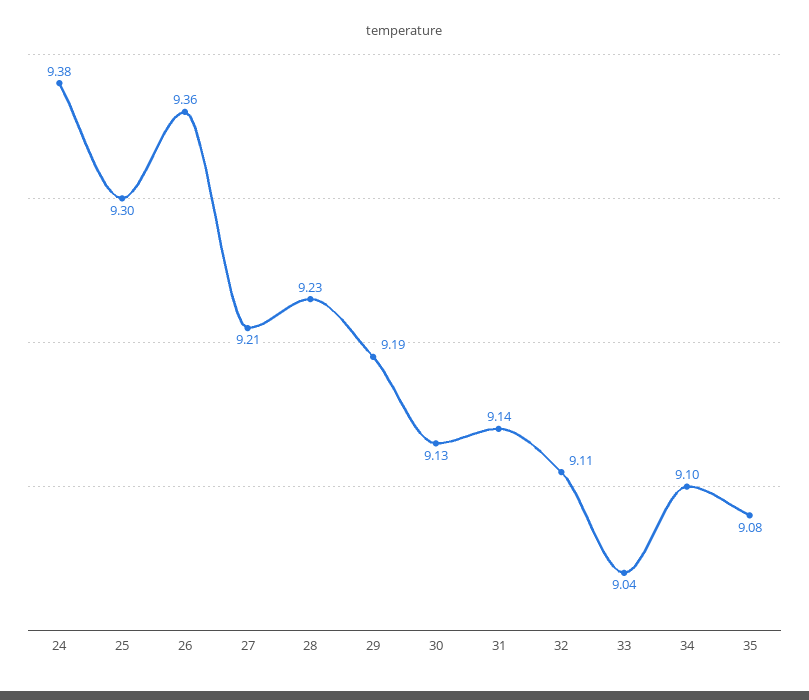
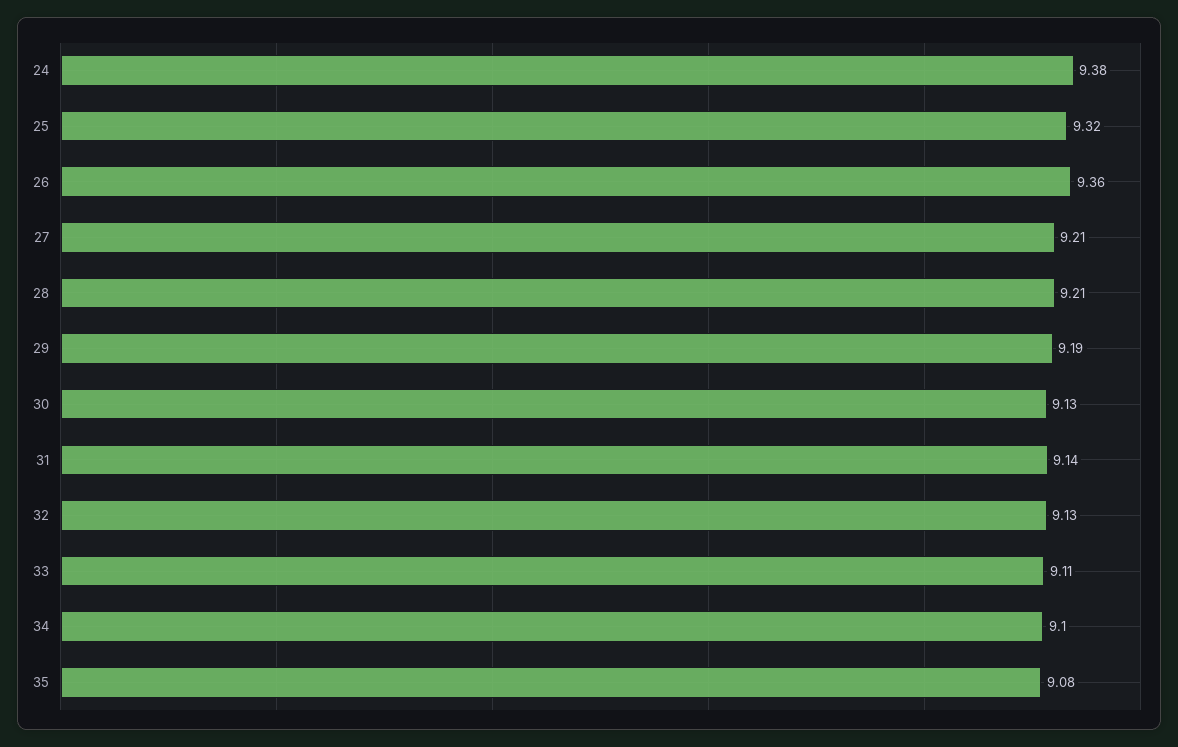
  {
    "24": 9.38,
-   "25": 9.3,
+   "25": 9.32,
    "26": 9.36,
    "27": 9.21,
-   "28": 9.23,
+   "28": 9.21,
    "29": 9.19,
    "30": 9.13,
    "31": 9.14,
-   "32": 9.11,
+   "32": 9.13,
-   "33": 9.04,
+   "33": 9.11,
    "34": 9.1,
    "35": 9.08
  }

